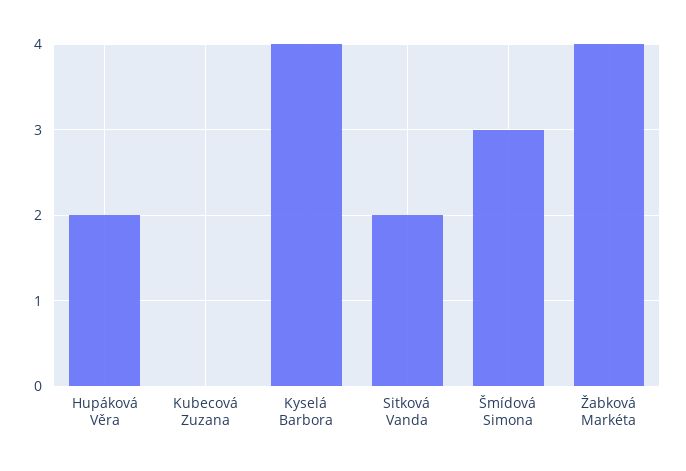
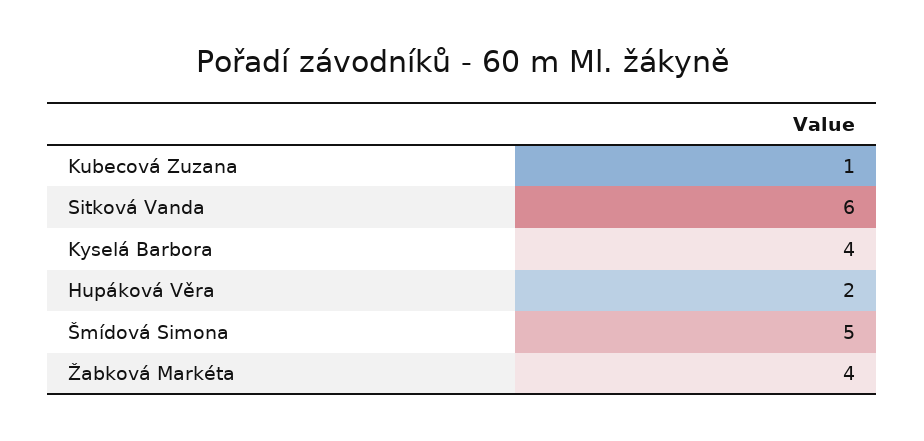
  {
    "Hupáková Věra": 2,
-   "Kubecová Zuzana": 0,
+   "Kubecová Zuzana": 1,
    "Kyselá Barbora": 4,
-   "Sitková Vanda": 2,
+   "Sitková Vanda": 6,
-   "Šmídová Simona": 3,
+   "Šmídová Simona": 5,
    "Žabková Markéta": 4
  }

